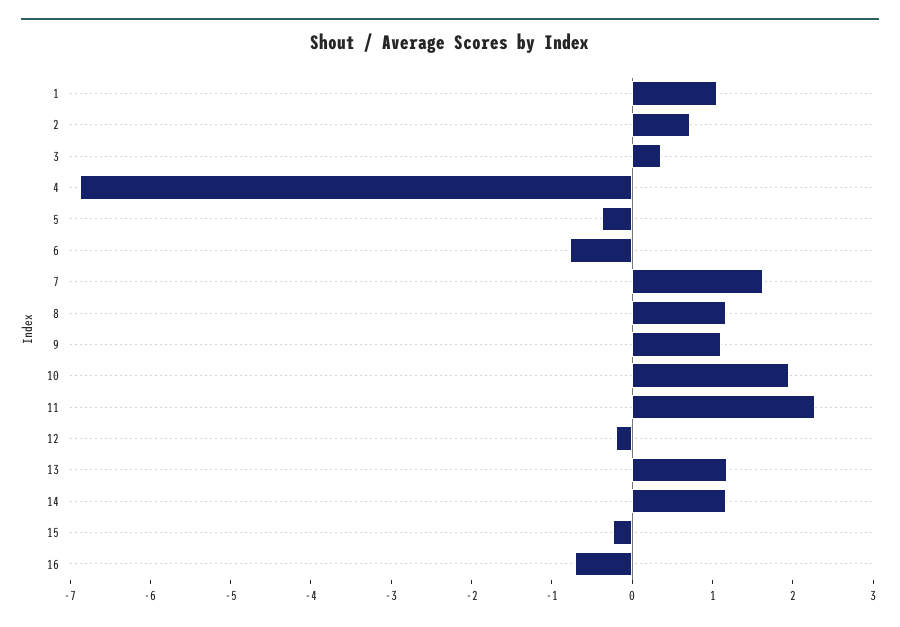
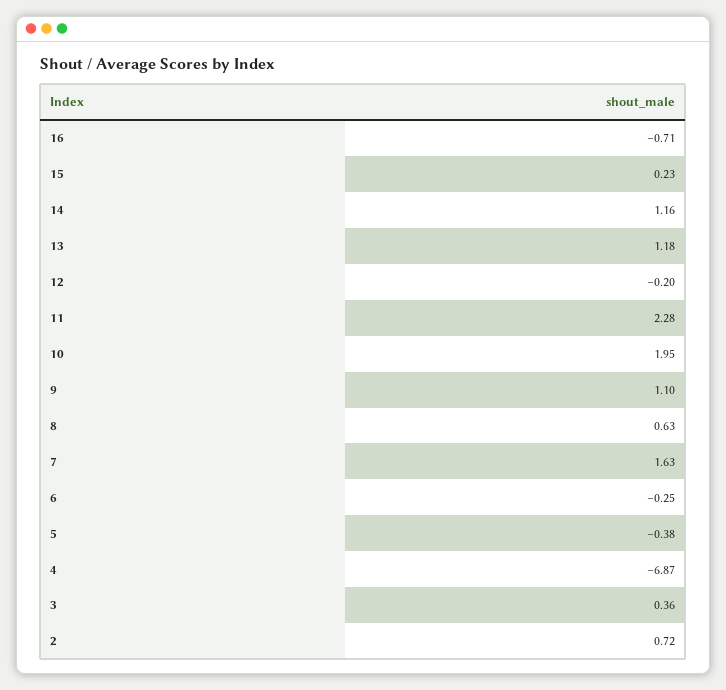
  {
-   "1": 1,
    "2": 0.72,
    "3": 0.36,
    "4": -6.87,
    "5": -0.38,
-   "6": -0.8,
+   "6": -0.25,
    "7": 1.63,
-   "8": 1.2,
+   "8": 0.63,
    "9": 1.1,
    "10": 1.95,
    "11": 2.28,
    "12": -0.2,
    "13": 1.18,
    "14": 1.16,
-   "15": -0.2,
+   "15": 0.23,
    "16": -0.71
  }

